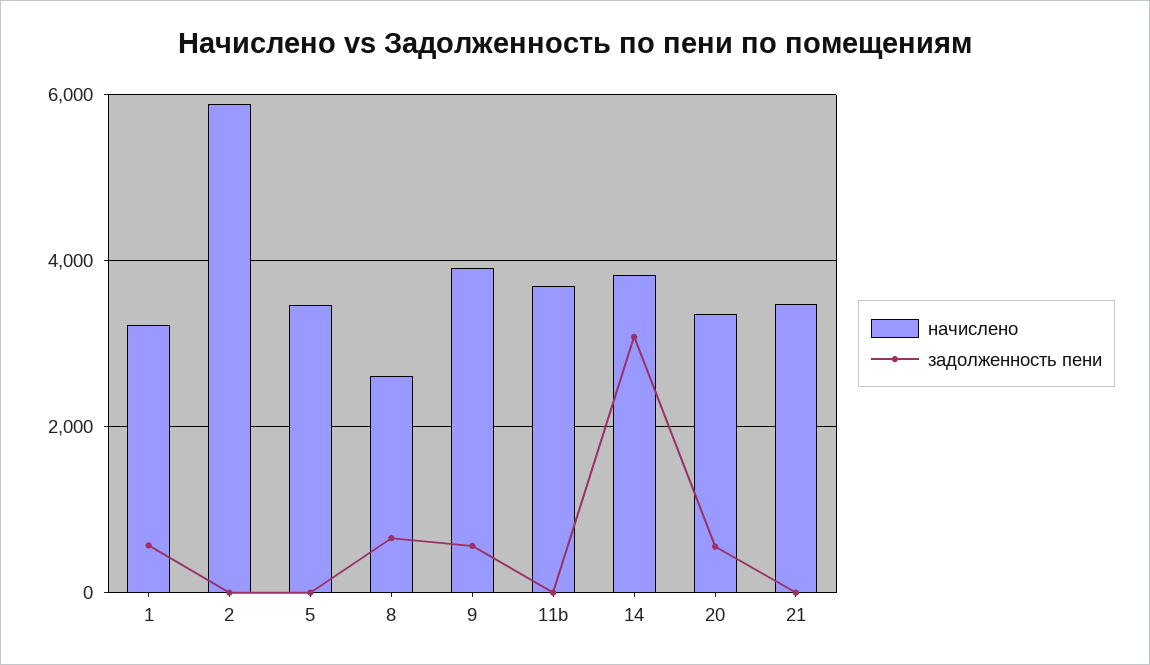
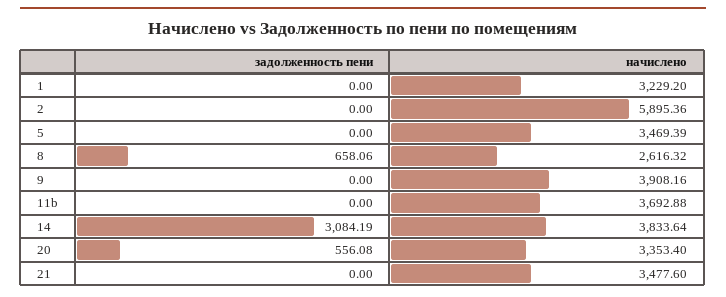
  {
    "начислено": {
      "1": 3229.2,
      "2": 5895.36,
      "5": 3469.39,
      "8": 2616.32,
      "9": 3908.16,
      "11b": 3692.88,
      "14": 3833.64,
      "20": 3353.4,
      "21": 3477.6
    },
    "задолженность пени": {
-     "1": 600,
+     "1": 0,
      "2": 0,
      "5": 0,
      "8": 658.06,
-     "9": 600,
+     "9": 0,
      "11b": 0,
      "14": 3084.19,
      "20": 556.08,
      "21": 0
    }
  }

